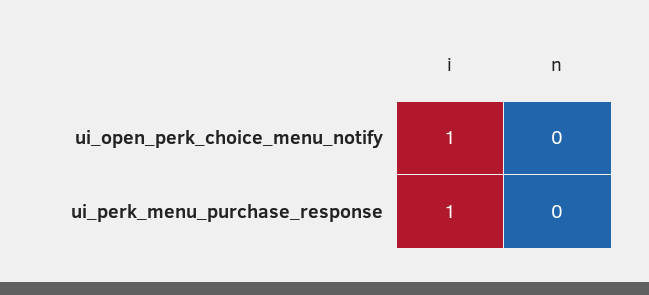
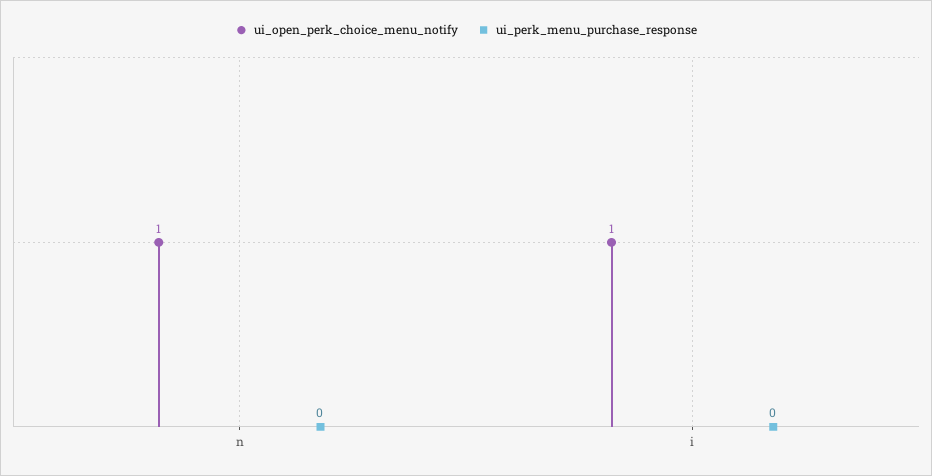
  {
    "ui_open_perk_choice_menu_notify": {
      "i": 1,
-     "n": 0
+     "n": 1
    },
    "ui_perk_menu_purchase_response": {
-     "i": 1,
+     "i": 0,
      "n": 0
    }
  }

